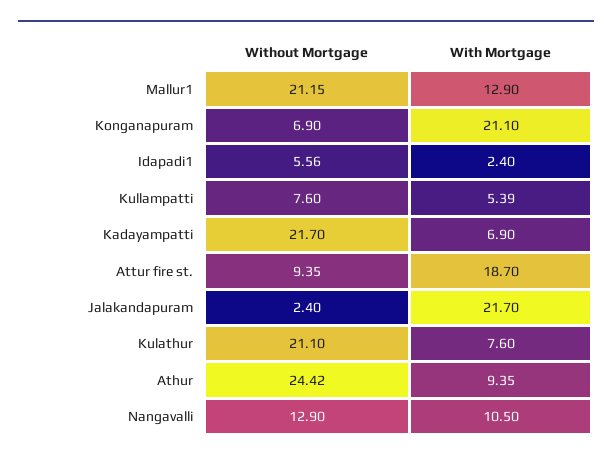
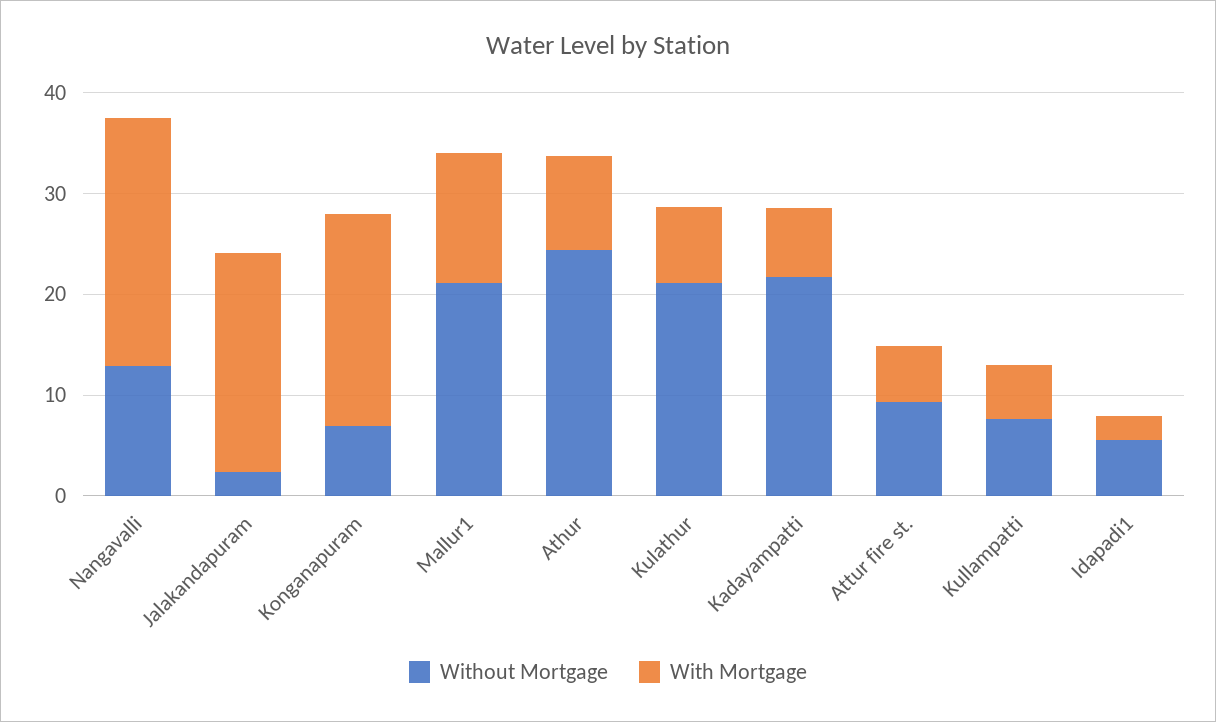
  {
    "Without Mortgage": {
      "Mallur1": 21.15,
      "Konganapuram": 6.9,
      "Idapadi1": 5.56,
      "Kullampatti": 7.6,
      "Kadayampatti": 21.7,
      "Attur fire st.": 9.35,
      "Jalakandapuram": 2.4,
      "Kulathur": 21.1,
      "Athur": 24.42,
      "Nangavalli": 12.9
    },
    "With Mortgage": {
      "Mallur1": 12.9,
      "Konganapuram": 21.1,
      "Idapadi1": 2.4,
      "Kullampatti": 5.39,
      "Kadayampatti": 6.9,
-     "Attur fire st.": 18.7,
+     "Attur fire st.": 6,
      "Jalakandapuram": 21.7,
      "Kulathur": 7.6,
      "Athur": 9.35,
-     "Nangavalli": 10.5
+     "Nangavalli": 24
    }
  }

